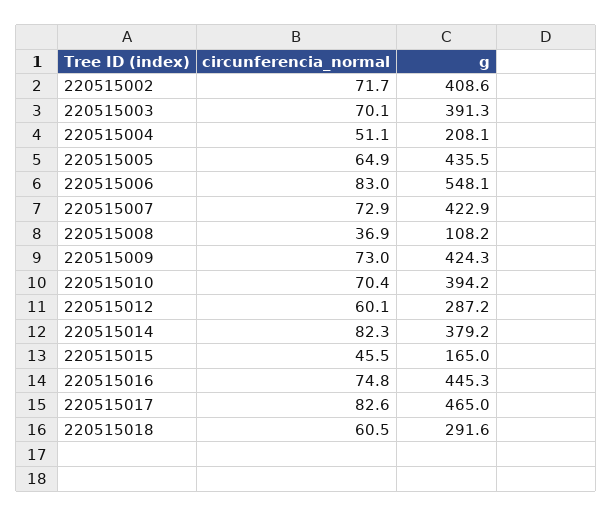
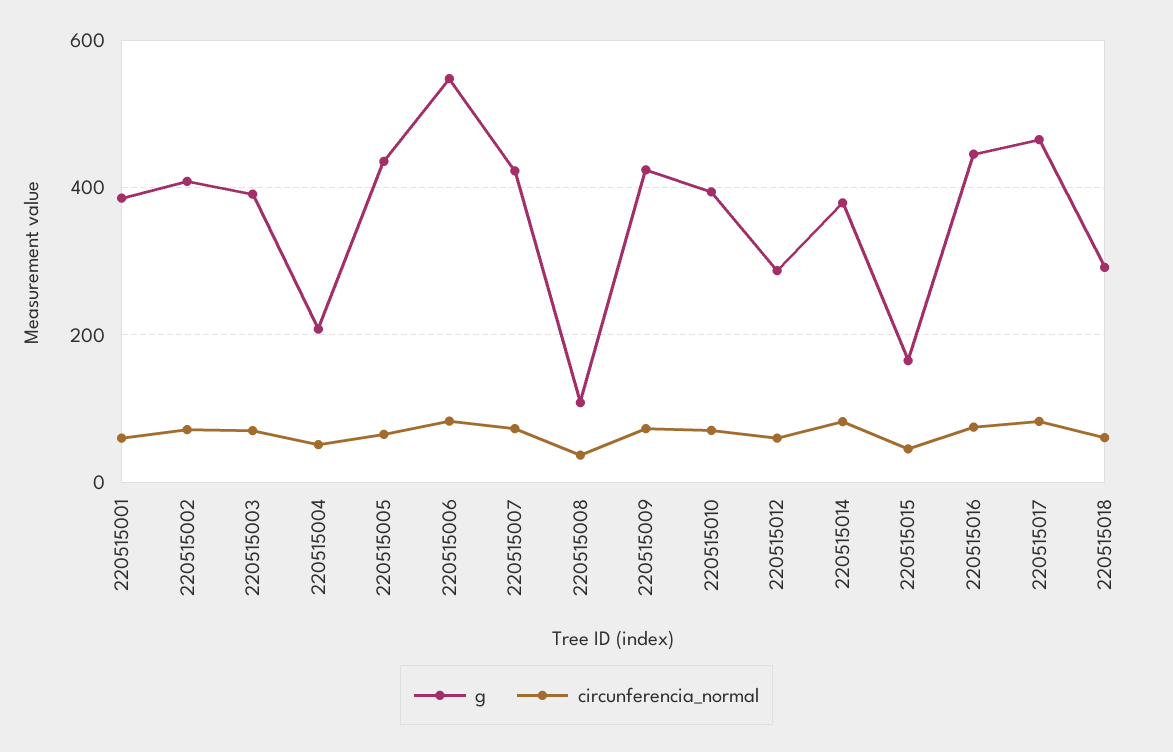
  {
    "circunferencia_normal": {
      "220515002": 71.7,
      "220515003": 70.1,
      "220515004": 51.1,
      "220515005": 64.9,
      "220515006": 83,
      "220515007": 72.9,
      "220515008": 36.9,
      "220515009": 73,
      "220515010": 70.4,
      "220515012": 60.1,
      "220515014": 82.3,
      "220515015": 45.5,
      "220515016": 74.8,
      "220515017": 82.6,
-     "220515018": 60.5
+     "220515018": 60.5,
+     "220515001": 60
    },
    "g": {
      "220515002": 408.6,
      "220515003": 391.3,
      "220515004": 208.1,
      "220515005": 435.5,
      "220515006": 548.1,
      "220515007": 422.9,
      "220515008": 108.2,
      "220515009": 424.3,
      "220515010": 394.2,
      "220515012": 287.2,
      "220515014": 379.2,
      "220515015": 165,
      "220515016": 445.3,
      "220515017": 465,
-     "220515018": 291.6
+     "220515018": 291.6,
+     "220515001": 380
    }
  }

